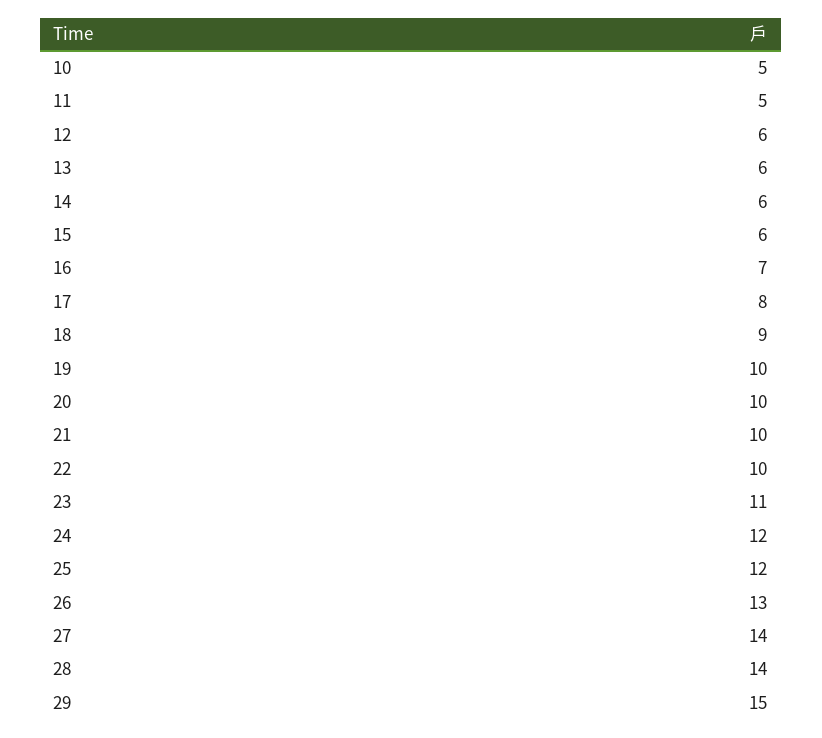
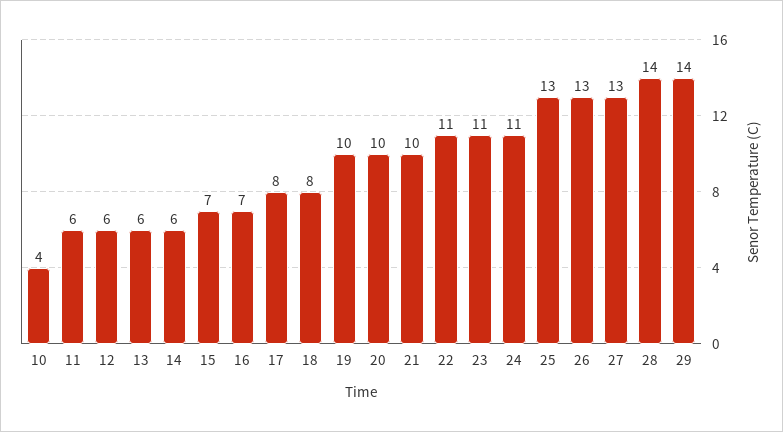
  {
-   "10": 5,
+   "10": 4,
-   "11": 5,
+   "11": 6,
    "12": 6,
    "13": 6,
    "14": 6,
-   "15": 6,
+   "15": 7,
    "16": 7,
    "17": 8,
-   "18": 9,
+   "18": 8,
    "19": 10,
    "20": 10,
    "21": 10,
-   "22": 10,
+   "22": 11,
    "23": 11,
-   "24": 12,
+   "24": 11,
-   "25": 12,
+   "25": 13,
    "26": 13,
-   "27": 14,
+   "27": 13,
    "28": 14,
-   "29": 15
+   "29": 14
  }

